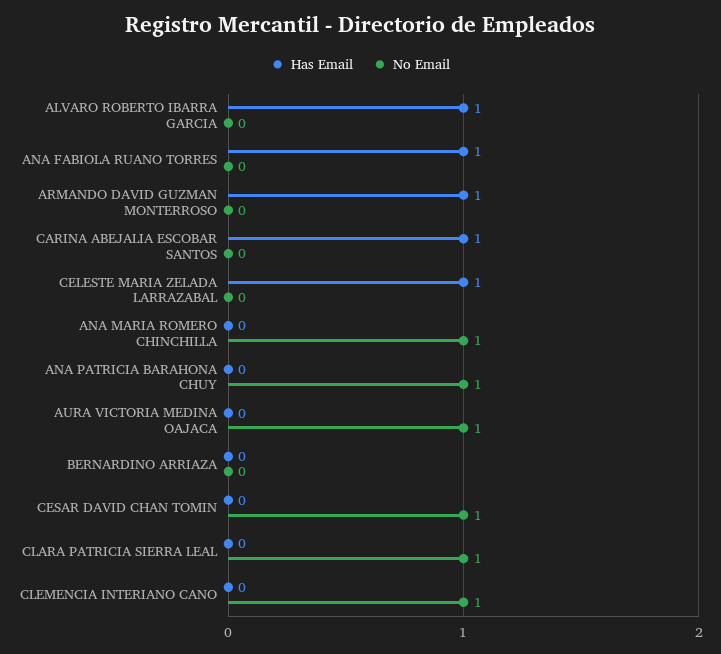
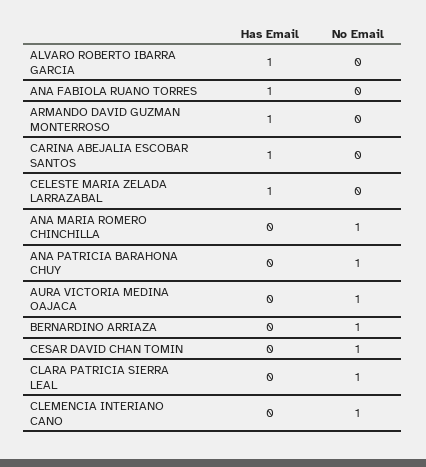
  {
    "Has Email": {
      "ALVARO ROBERTO IBARRA GARCIA": 1,
      "ANA FABIOLA RUANO TORRES": 1,
      "ARMANDO DAVID GUZMAN MONTERROSO": 1,
      "CARINA ABEJALIA ESCOBAR SANTOS": 1,
      "CELESTE MARIA ZELADA LARRAZABAL": 1,
      "ANA MARIA ROMERO CHINCHILLA": 0,
      "ANA PATRICIA BARAHONA CHUY": 0,
      "AURA VICTORIA MEDINA OAJACA": 0,
      "BERNARDINO ARRIAZA": 0,
      "CESAR DAVID CHAN TOMIN": 0,
      "CLARA PATRICIA SIERRA LEAL": 0,
      "CLEMENCIA INTERIANO CANO": 0
    },
    "No Email": {
      "ALVARO ROBERTO IBARRA GARCIA": 0,
      "ANA FABIOLA RUANO TORRES": 0,
      "ARMANDO DAVID GUZMAN MONTERROSO": 0,
      "CARINA ABEJALIA ESCOBAR SANTOS": 0,
      "CELESTE MARIA ZELADA LARRAZABAL": 0,
      "ANA MARIA ROMERO CHINCHILLA": 1,
      "ANA PATRICIA BARAHONA CHUY": 1,
      "AURA VICTORIA MEDINA OAJACA": 1,
-     "BERNARDINO ARRIAZA": 0,
+     "BERNARDINO ARRIAZA": 1,
      "CESAR DAVID CHAN TOMIN": 1,
      "CLARA PATRICIA SIERRA LEAL": 1,
      "CLEMENCIA INTERIANO CANO": 1
    }
  }

